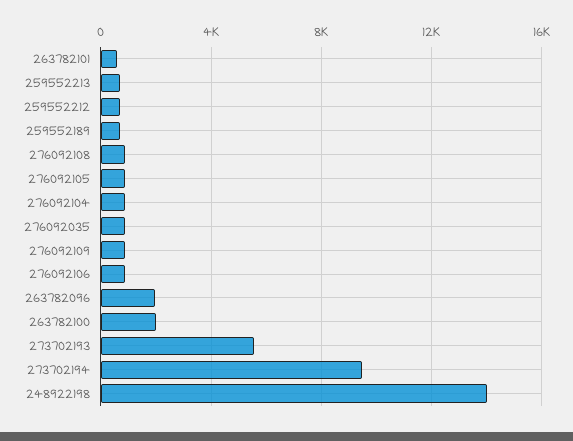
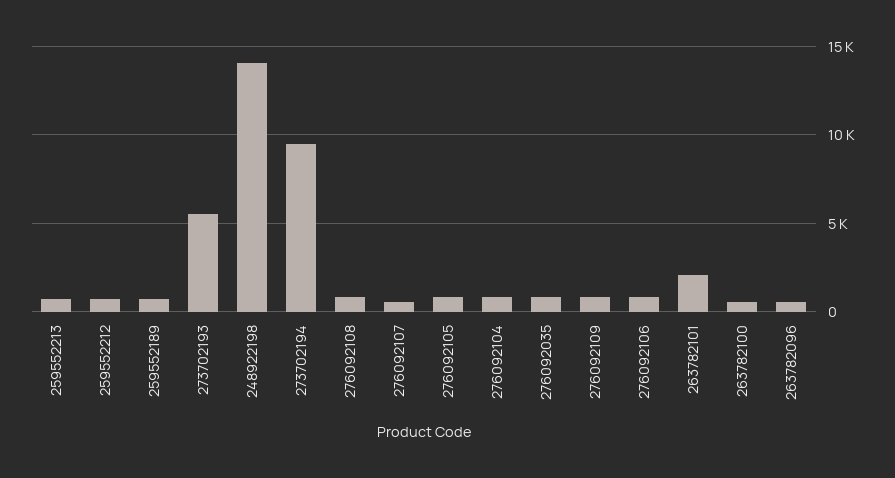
  {
-   "263782101": 500,
+   "263782101": 2000,
    "259552213": 500,
    "259552212": 500,
    "259552189": 500,
    "276092108": 1000,
    "276092105": 1000,
    "276092104": 1000,
    "276092035": 1000,
    "276092109": 1000,
    "276092106": 1000,
-   "263782096": 2000,
+   "263782096": 500,
-   "263782100": 2000,
+   "263782100": 500,
    "273702193": 5500,
    "273702194": 9500,
-   "248922198": 14000
+   "248922198": 14000,
+   "276092107": 500
  }

